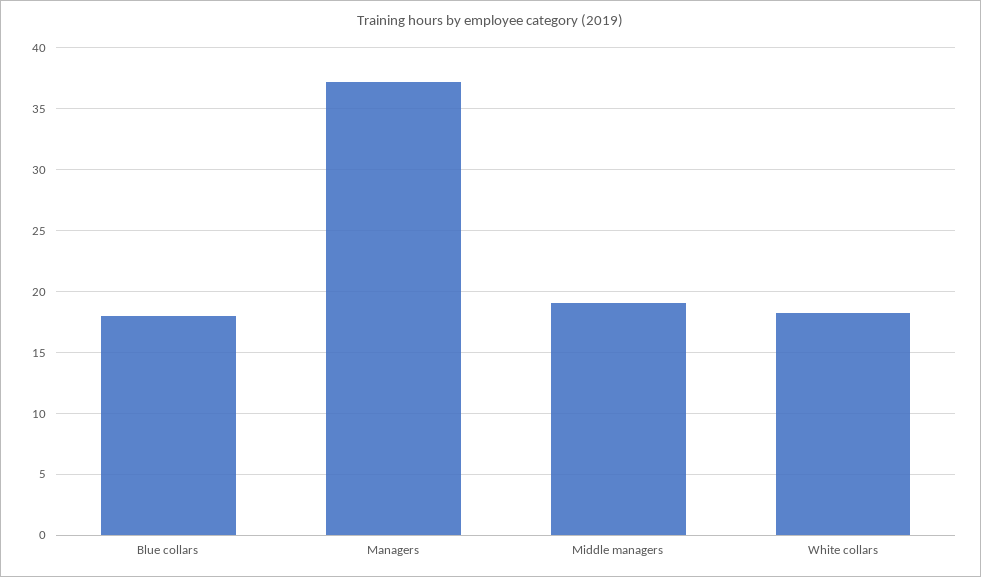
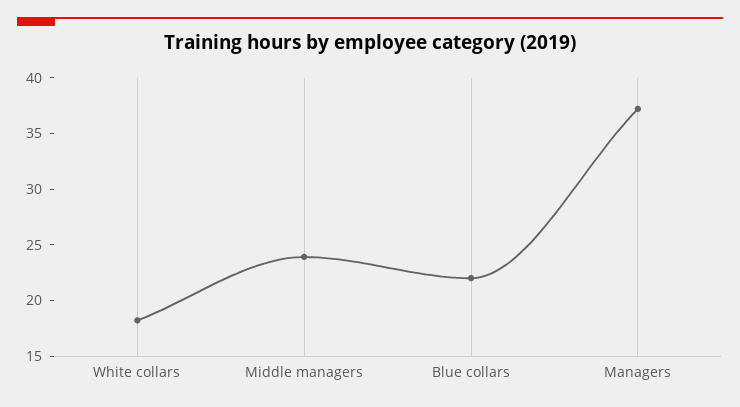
  {
-   "Blue collars": 18,
+   "Blue collars": 22,
    "Managers": 37,
-   "Middle managers": 19,
+   "Middle managers": 24,
    "White collars": 18
  }

